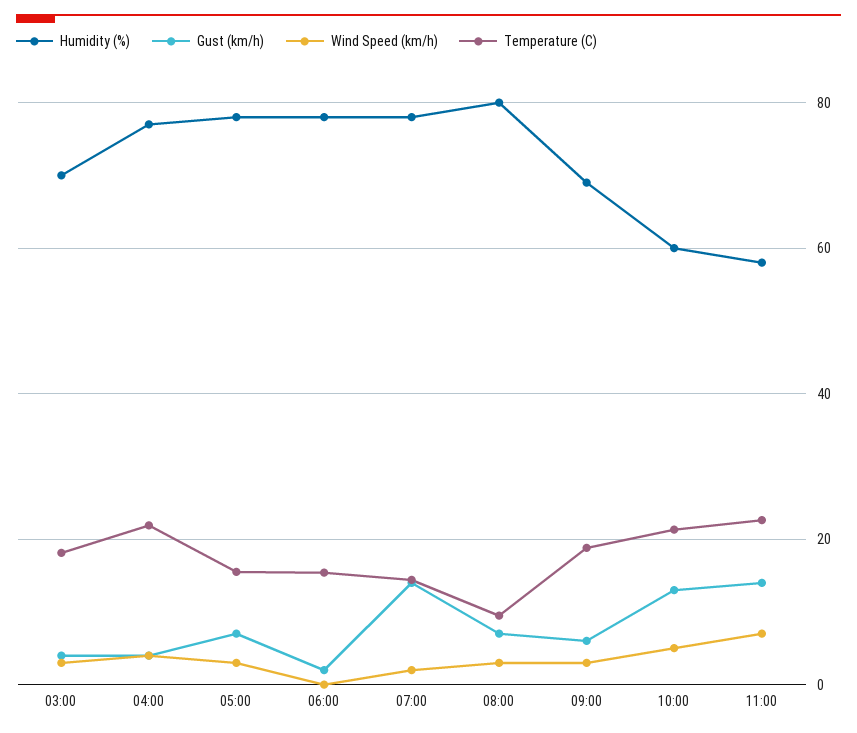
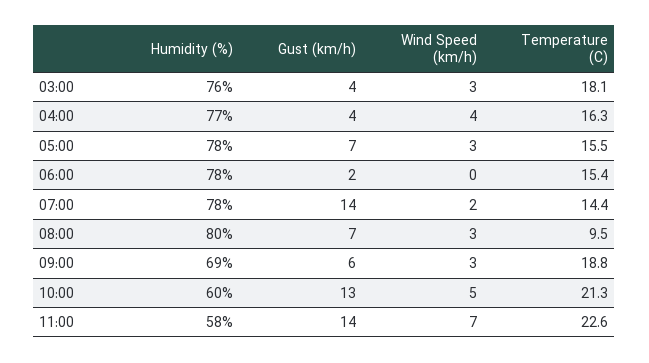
  {
    "Humidity (%)": {
-     "03:00": 70,
+     "03:00": 76,
      "04:00": 77,
      "05:00": 78,
      "06:00": 78,
      "07:00": 78,
      "08:00": 80,
      "09:00": 69,
      "10:00": 60,
      "11:00": 58
    },
    "Gust (km/h)": {
      "03:00": 4,
      "04:00": 4,
      "05:00": 7,
      "06:00": 2,
      "07:00": 14,
      "08:00": 7,
      "09:00": 6,
      "10:00": 13,
      "11:00": 14
    },
    "Wind Speed (km/h)": {
      "03:00": 3,
      "04:00": 4,
      "05:00": 3,
      "06:00": 0,
      "07:00": 2,
      "08:00": 3,
      "09:00": 3,
      "10:00": 5,
      "11:00": 7
    },
    "Temperature (C)": {
      "03:00": 18.1,
-     "04:00": 22,
+     "04:00": 16.3,
      "05:00": 15.5,
      "06:00": 15.4,
      "07:00": 14.4,
      "08:00": 9.5,
      "09:00": 18.8,
      "10:00": 21.3,
      "11:00": 22.6
    }
  }

